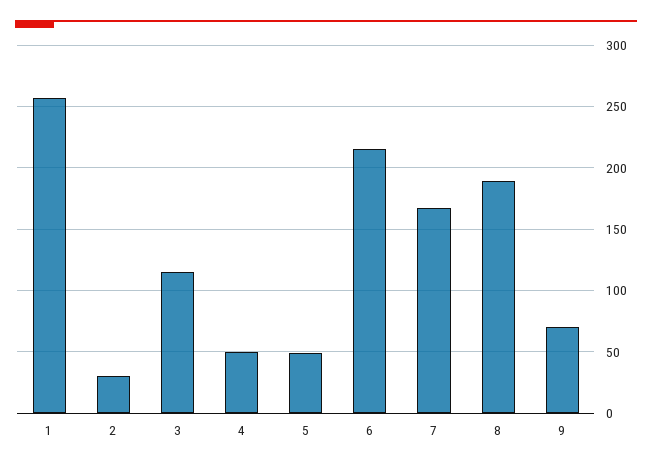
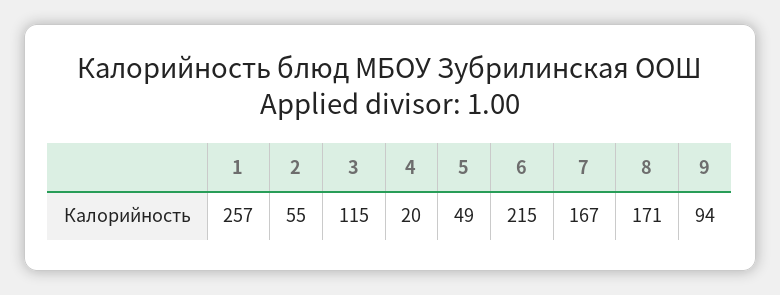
  {
    "1": 257,
-   "2": 30,
+   "2": 55,
    "3": 115,
-   "4": 50,
+   "4": 20,
    "5": 49,
    "6": 215,
    "7": 167,
-   "8": 190,
+   "8": 171,
-   "9": 70
+   "9": 94
  }

